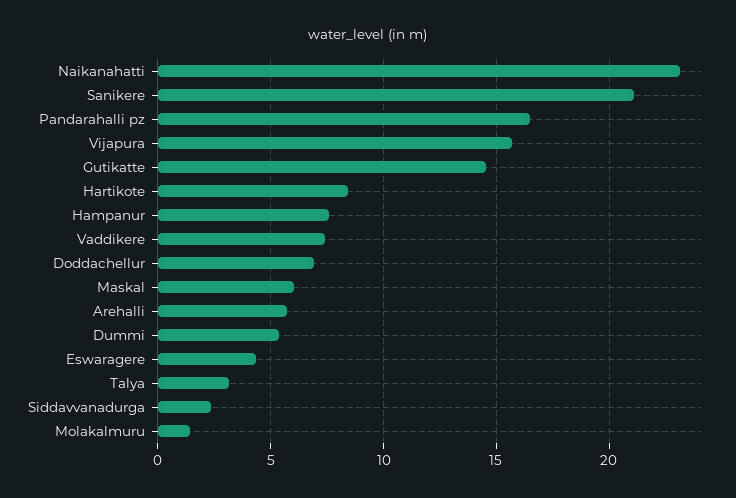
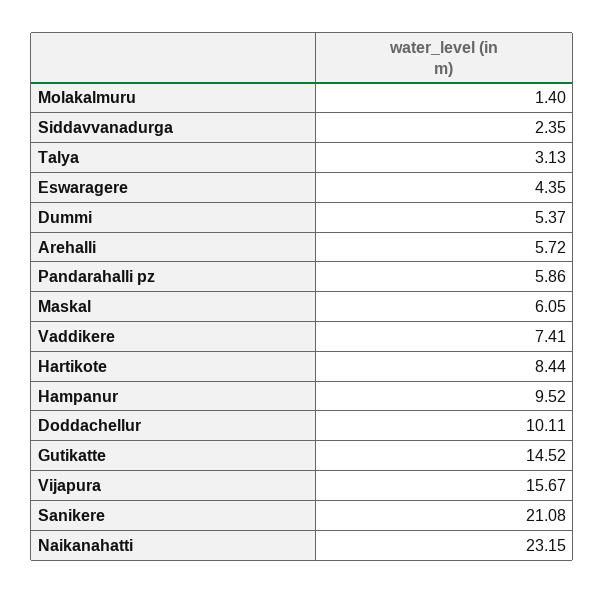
  {
    "Naikanahatti": 23.15,
    "Sanikere": 21.08,
-   "Pandarahalli pz": 16.5,
+   "Pandarahalli pz": 5.86,
    "Vijapura": 15.67,
    "Gutikatte": 14.52,
    "Hartikote": 8.44,
-   "Hampanur": 7.5,
+   "Hampanur": 9.52,
    "Vaddikere": 7.41,
-   "Doddachellur": 7,
+   "Doddachellur": 10.11,
    "Maskal": 6.05,
    "Arehalli": 5.72,
    "Dummi": 5.37,
    "Eswaragere": 4.35,
    "Talya": 3.13,
    "Siddavvanadurga": 2.35,
    "Molakalmuru": 1.4
  }

